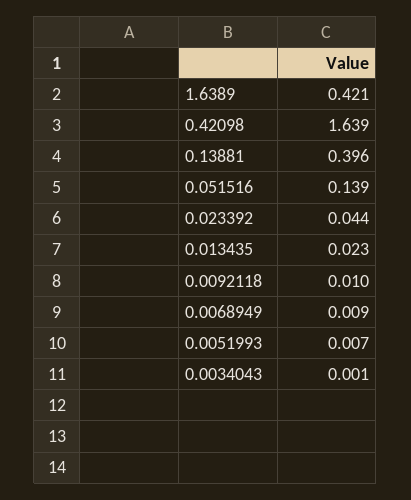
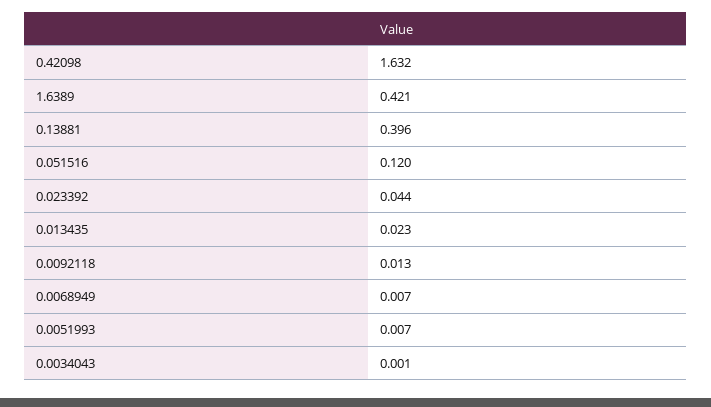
  {
    "1.6389": 0.421,
-   "0.42098": 1.639,
+   "0.42098": 1.632,
    "0.13881": 0.396,
-   "0.051516": 0.139,
+   "0.051516": 0.12,
    "0.023392": 0.044,
    "0.013435": 0.023,
-   "0.0092118": 0.01,
+   "0.0092118": 0.013,
-   "0.0068949": 0.009,
+   "0.0068949": 0.007,
    "0.0051993": 0.007,
    "0.0034043": 0.001
  }

